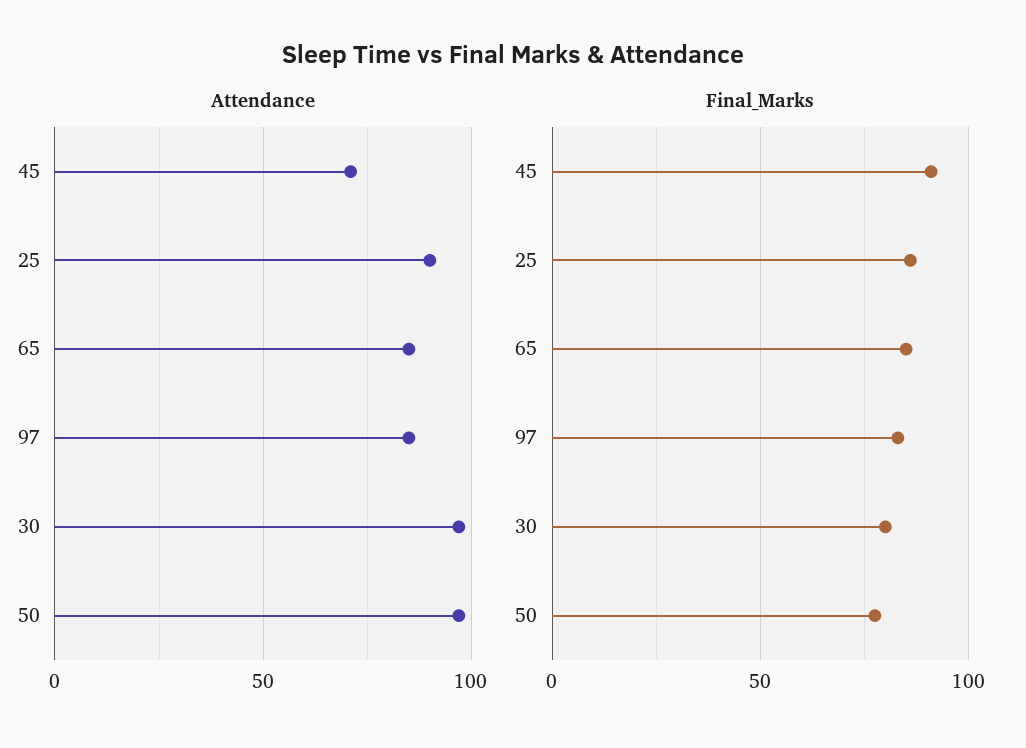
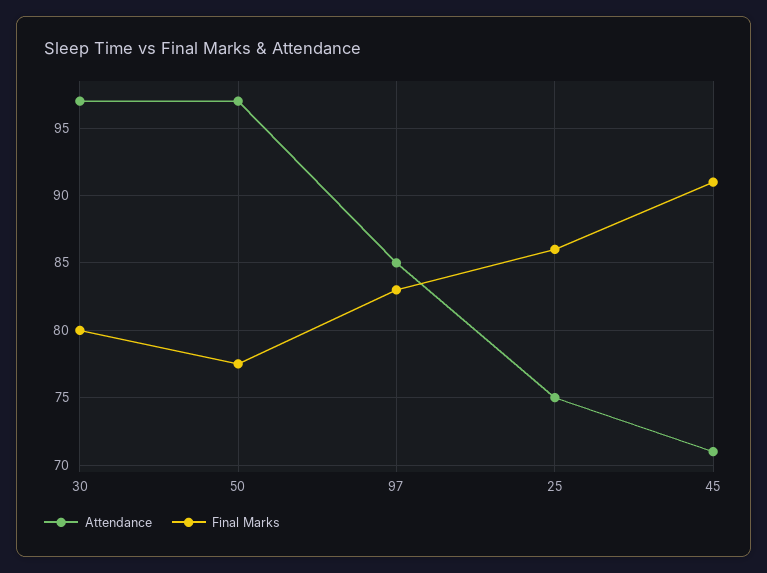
  {
    "Attendance": {
      "45": 71,
-     "25": 90,
+     "25": 75,
-     "65": 85,
      "97": 85,
      "30": 97,
      "50": 97
    },
    "Final_Marks": {
      "45": 91,
      "25": 86,
-     "65": 85,
      "97": 83,
      "30": 80,
      "50": 77.5
    }
  }

